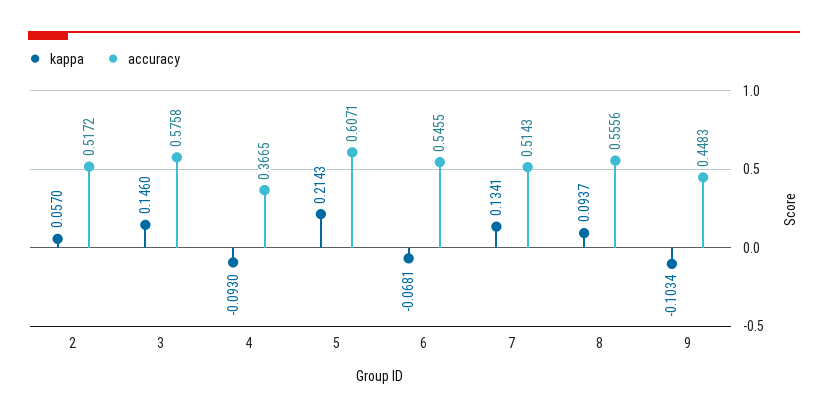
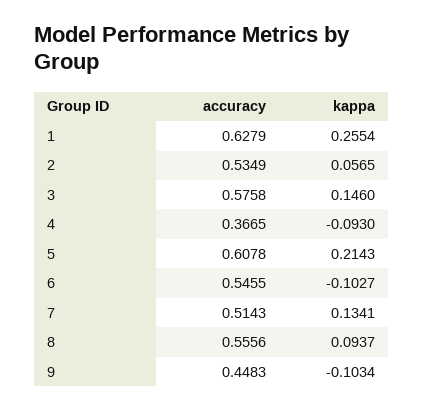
  {
    "kappa": {
-     "2": 0.057,
+     "2": 0.0565,
      "3": 0.146,
      "4": -0.093,
      "5": 0.2143,
-     "6": -0.0681,
+     "6": -0.1027,
      "7": 0.1341,
      "8": 0.0937,
-     "9": -0.1034
+     "9": -0.1034,
+     "1": 0.2554
    },
    "accuracy": {
-     "2": 0.5172,
+     "2": 0.5349,
      "3": 0.5758,
      "4": 0.3665,
-     "5": 0.6071,
+     "5": 0.6078,
      "6": 0.5455,
      "7": 0.5143,
      "8": 0.5556,
-     "9": 0.4483
+     "9": 0.4483,
+     "1": 0.6279
    }
  }

